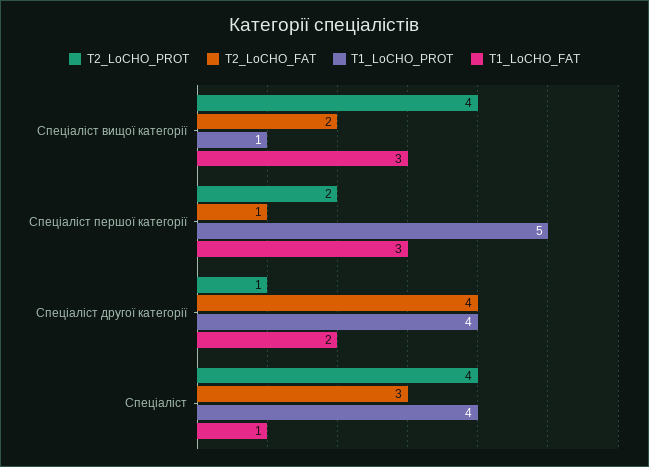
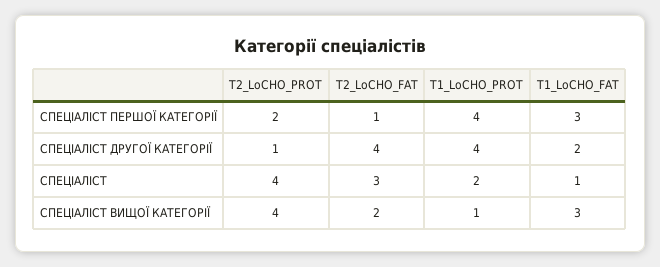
  {
    "T2_LoCHO_PROT": {
      "Спеціаліст вищої категорії": 4,
      "Спеціаліст першої категорії": 2,
      "Спеціаліст другої категорії": 1,
      "Спеціаліст": 4
    },
    "T2_LoCHO_FAT": {
      "Спеціаліст вищої категорії": 2,
      "Спеціаліст першої категорії": 1,
      "Спеціаліст другої категорії": 4,
      "Спеціаліст": 3
    },
    "T1_LoCHO_PROT": {
      "Спеціаліст вищої категорії": 1,
-     "Спеціаліст першої категорії": 5,
+     "Спеціаліст першої категорії": 4,
      "Спеціаліст другої категорії": 4,
-     "Спеціаліст": 4
+     "Спеціаліст": 2
    },
    "T1_LoCHO_FAT": {
      "Спеціаліст вищої категорії": 3,
      "Спеціаліст першої категорії": 3,
      "Спеціаліст другої категорії": 2,
      "Спеціаліст": 1
    }
  }

